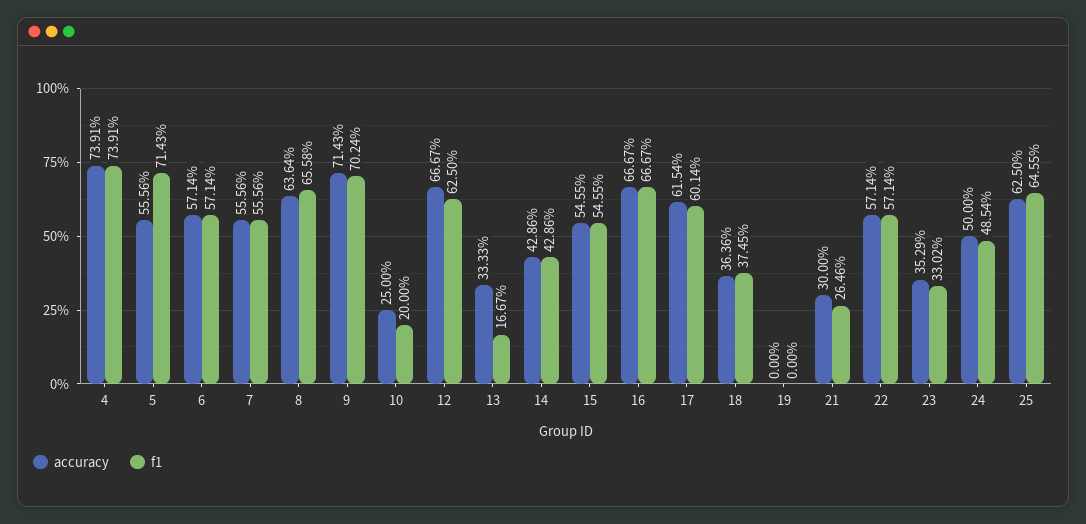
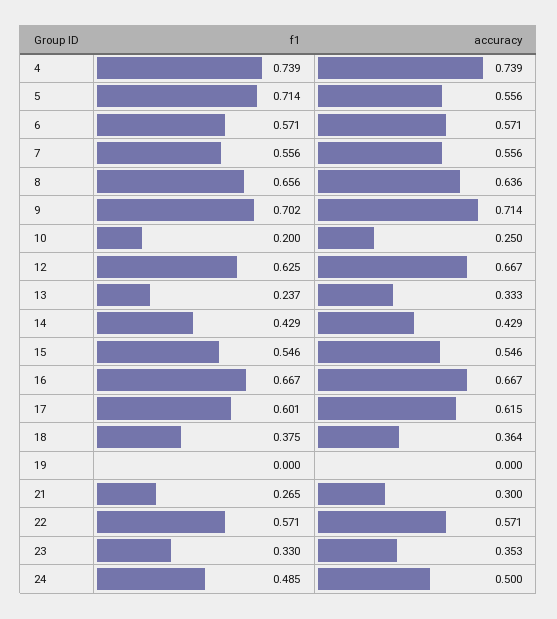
  {
    "accuracy": {
      "4": 0.7391,
      "5": 0.5556,
      "6": 0.5714,
      "7": 0.5556,
      "8": 0.6364,
      "9": 0.7143,
      "10": 0.25,
      "12": 0.6667,
      "13": 0.3333,
      "14": 0.4286,
      "15": 0.5455,
      "16": 0.6667,
      "17": 0.6154,
      "18": 0.3636,
      "19": 0,
      "21": 0.3,
      "22": 0.5714,
      "23": 0.3529,
-     "24": 0.5,
+     "24": 0.5
-     "25": 0.625
    },
    "f1": {
      "4": 0.7391,
      "5": 0.7143,
      "6": 0.5714,
      "7": 0.5556,
      "8": 0.6558,
      "9": 0.7024,
      "10": 0.2,
      "12": 0.625,
-     "13": 0.1667,
+     "13": 0.237,
      "14": 0.4286,
      "15": 0.5455,
      "16": 0.6667,
      "17": 0.6014,
      "18": 0.3745,
      "19": 0,
      "21": 0.2646,
      "22": 0.5714,
      "23": 0.3302,
-     "24": 0.4854,
+     "24": 0.4854
-     "25": 0.6455
    }
  }

